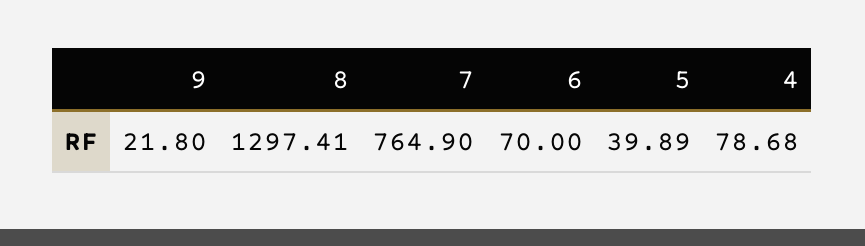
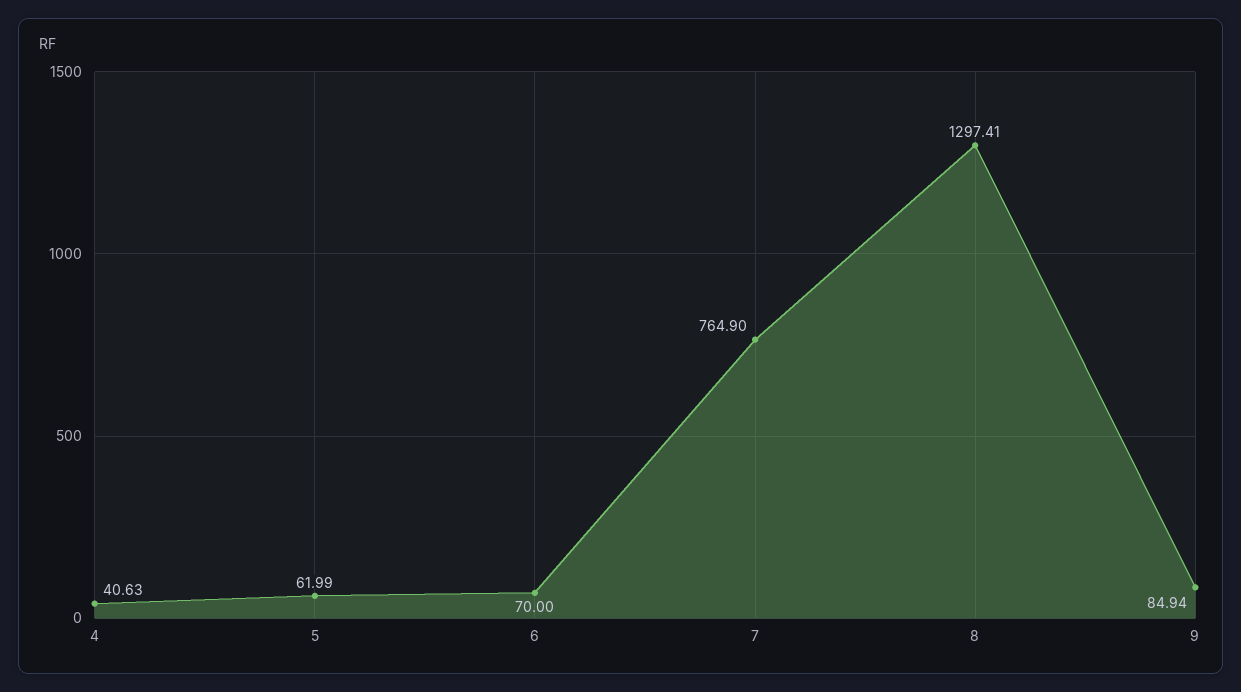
  {
-   "9": 21.8,
+   "9": 84.94,
    "8": 1297.41,
    "7": 764.9,
    "6": 70,
-   "5": 39.89,
+   "5": 61.99,
-   "4": 78.68
+   "4": 40.63
  }

